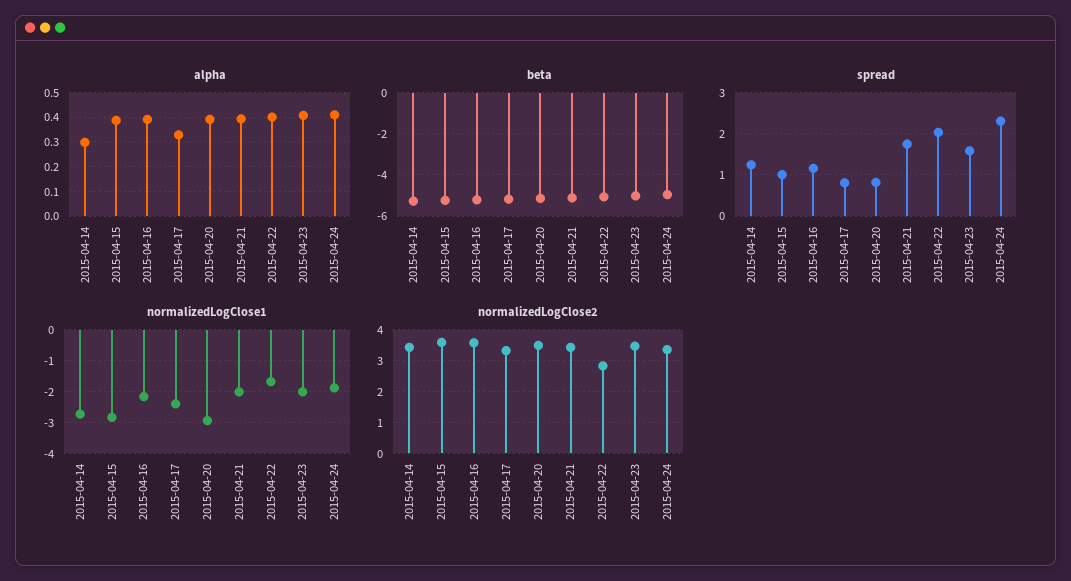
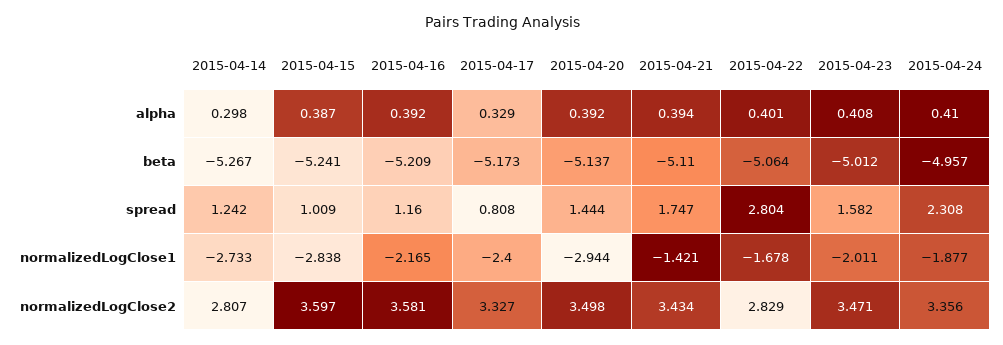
  {
    "alpha": {
      "2015-04-14": 0.298,
      "2015-04-15": 0.387,
      "2015-04-16": 0.392,
      "2015-04-17": 0.329,
      "2015-04-20": 0.392,
      "2015-04-21": 0.394,
      "2015-04-22": 0.401,
      "2015-04-23": 0.408,
      "2015-04-24": 0.41
    },
    "beta": {
      "2015-04-14": -5.267,
      "2015-04-15": -5.241,
      "2015-04-16": -5.209,
      "2015-04-17": -5.173,
      "2015-04-20": -5.137,
      "2015-04-21": -5.11,
      "2015-04-22": -5.064,
      "2015-04-23": -5.012,
      "2015-04-24": -4.957
    },
    "spread": {
      "2015-04-14": 1.242,
      "2015-04-15": 1.009,
      "2015-04-16": 1.16,
      "2015-04-17": 0.808,
-     "2015-04-20": 0.8,
+     "2015-04-20": 1.444,
      "2015-04-21": 1.747,
-     "2015-04-22": 2,
+     "2015-04-22": 2.804,
      "2015-04-23": 1.582,
      "2015-04-24": 2.308
    },
    "normalizedLogClose1": {
      "2015-04-14": -2.733,
      "2015-04-15": -2.838,
      "2015-04-16": -2.165,
      "2015-04-17": -2.4,
      "2015-04-20": -2.944,
-     "2015-04-21": -2,
+     "2015-04-21": -1.421,
      "2015-04-22": -1.678,
      "2015-04-23": -2.011,
      "2015-04-24": -1.877
    },
    "normalizedLogClose2": {
-     "2015-04-14": 3.4,
+     "2015-04-14": 2.807,
      "2015-04-15": 3.597,
      "2015-04-16": 3.581,
      "2015-04-17": 3.327,
      "2015-04-20": 3.498,
      "2015-04-21": 3.434,
      "2015-04-22": 2.829,
      "2015-04-23": 3.471,
      "2015-04-24": 3.356
    }
  }

